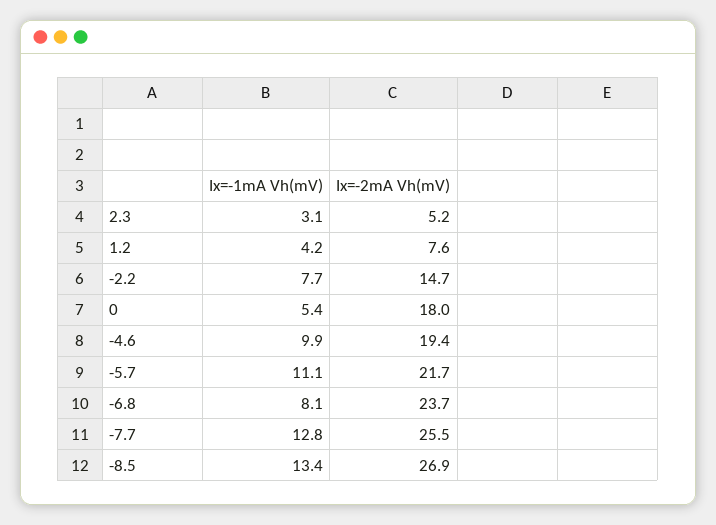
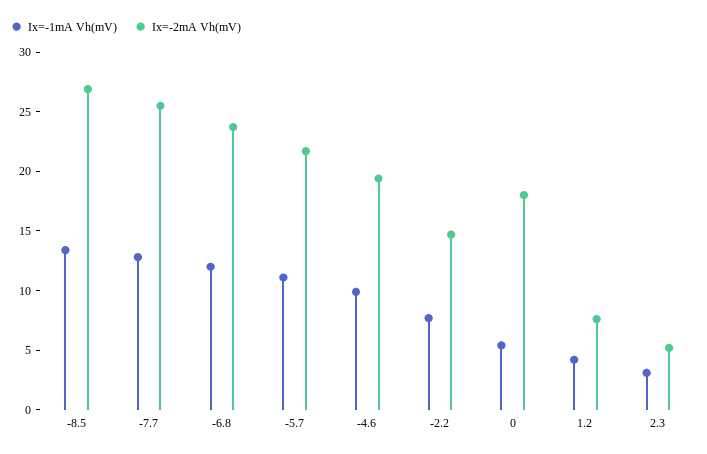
  {
    "Ix=-1mA Vh(mV)": {
      "2.3": 3.1,
      "1.2": 4.2,
      "-2.2": 7.7,
      "0": 5.4,
      "-4.6": 9.9,
      "-5.7": 11.1,
-     "-6.8": 8.1,
+     "-6.8": 12,
      "-7.7": 12.8,
      "-8.5": 13.4
    },
    "Ix=-2mA Vh(mV)": {
      "2.3": 5.2,
      "1.2": 7.6,
      "-2.2": 14.7,
      "0": 18,
      "-4.6": 19.4,
      "-5.7": 21.7,
      "-6.8": 23.7,
      "-7.7": 25.5,
      "-8.5": 26.9
    }
  }

